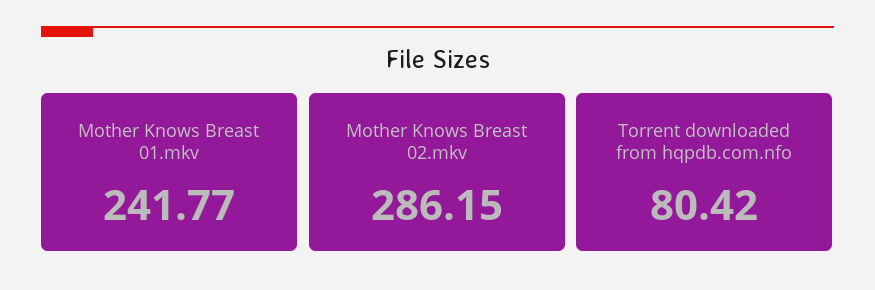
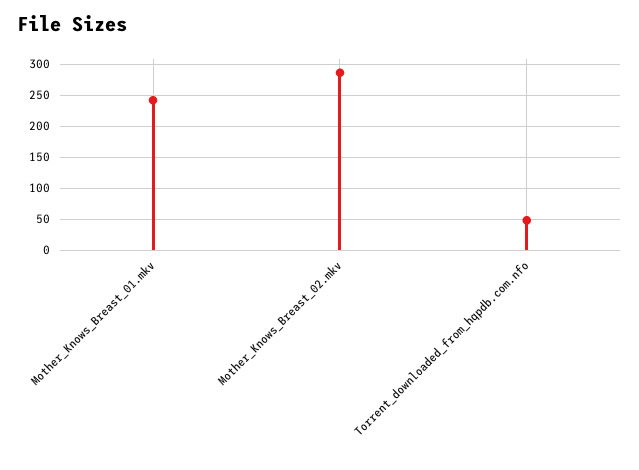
  {
    "Mother Knows Breast 01.mkv": 241.77,
    "Mother Knows Breast 02.mkv": 286.15,
-   "Torrent downloaded from hqpdb.com.nfo": 80.42
+   "Torrent downloaded from hqpdb.com.nfo": 50
  }

